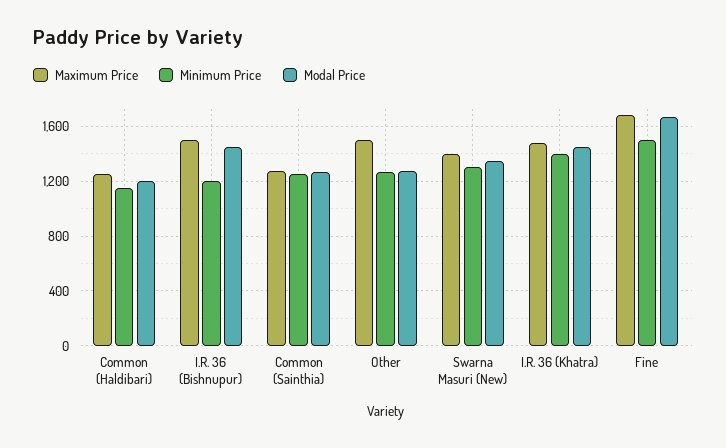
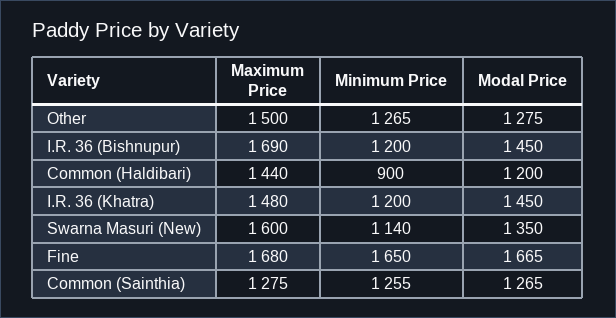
  {
    "Maximum Price": {
-     "Common (Haldibari)": 1250,
+     "Common (Haldibari)": 1440,
-     "I.R. 36 (Bishnupur)": 1500,
+     "I.R. 36 (Bishnupur)": 1690,
      "Common (Sainthia)": 1275,
      "Other": 1500,
-     "Swarna Masuri (New)": 1400,
+     "Swarna Masuri (New)": 1600,
      "I.R. 36 (Khatra)": 1480,
      "Fine": 1680
    },
    "Minimum Price": {
-     "Common (Haldibari)": 1150,
+     "Common (Haldibari)": 900,
      "I.R. 36 (Bishnupur)": 1200,
      "Common (Sainthia)": 1255,
      "Other": 1265,
-     "Swarna Masuri (New)": 1300,
+     "Swarna Masuri (New)": 1140,
-     "I.R. 36 (Khatra)": 1400,
+     "I.R. 36 (Khatra)": 1200,
-     "Fine": 1500
+     "Fine": 1650
    },
    "Modal Price": {
      "Common (Haldibari)": 1200,
      "I.R. 36 (Bishnupur)": 1450,
      "Common (Sainthia)": 1265,
      "Other": 1275,
      "Swarna Masuri (New)": 1350,
      "I.R. 36 (Khatra)": 1450,
      "Fine": 1665
    }
  }

